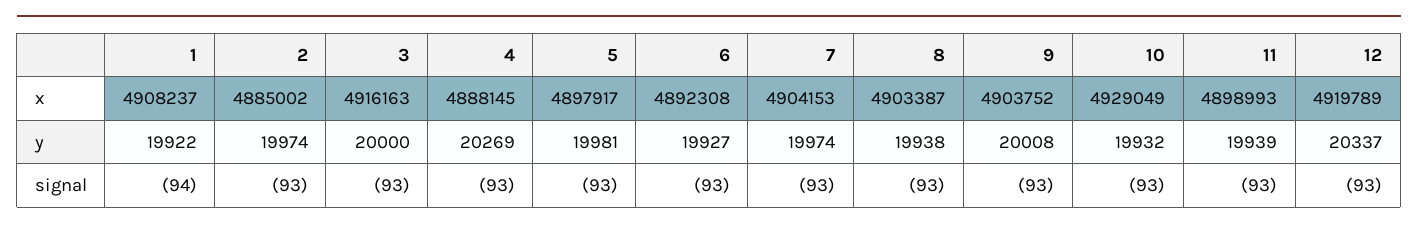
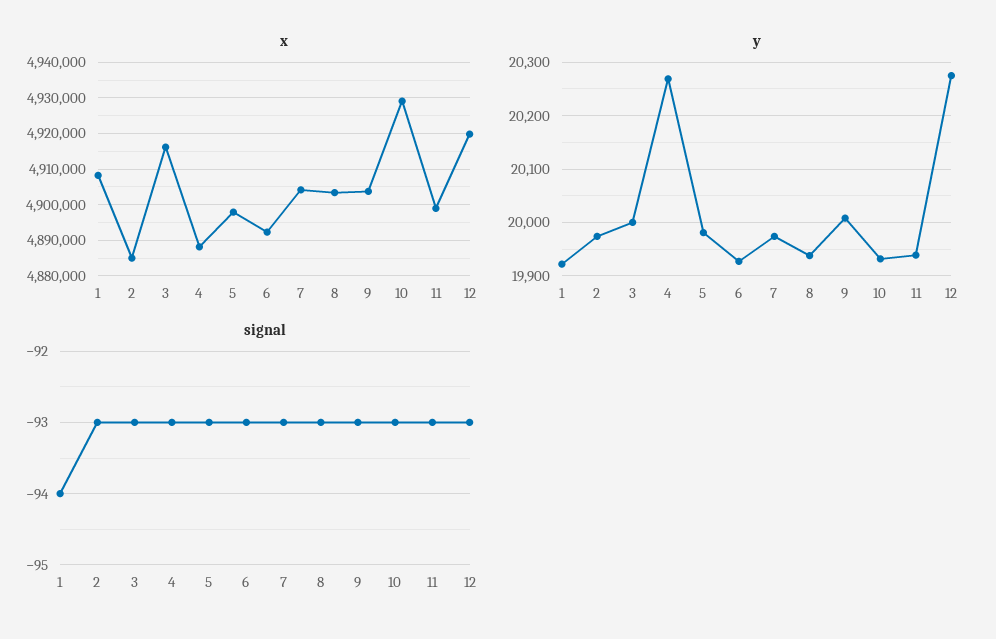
  {
    "x": {
      "1": 4908237,
      "2": 4885002,
      "3": 4916163,
      "4": 4888145,
      "5": 4897917,
      "6": 4892308,
      "7": 4904153,
      "8": 4903387,
      "9": 4903752,
      "10": 4929049,
      "11": 4898993,
      "12": 4919789
    },
    "y": {
      "1": 19922,
      "2": 19974,
      "3": 20000,
      "4": 20269,
      "5": 19981,
      "6": 19927,
      "7": 19974,
      "8": 19938,
      "9": 20008,
      "10": 19932,
      "11": 19939,
-     "12": 20337
+     "12": 20280
    },
    "signal": {
      "1": -94,
      "2": -93,
      "3": -93,
      "4": -93,
      "5": -93,
      "6": -93,
      "7": -93,
      "8": -93,
      "9": -93,
      "10": -93,
      "11": -93,
      "12": -93
    }
  }

